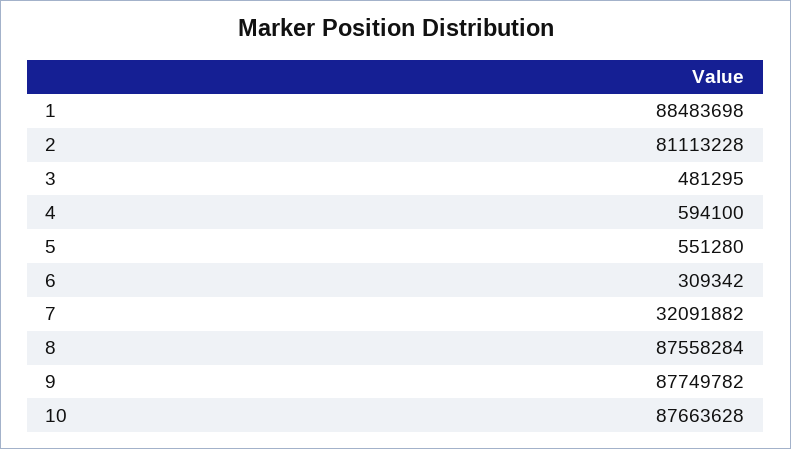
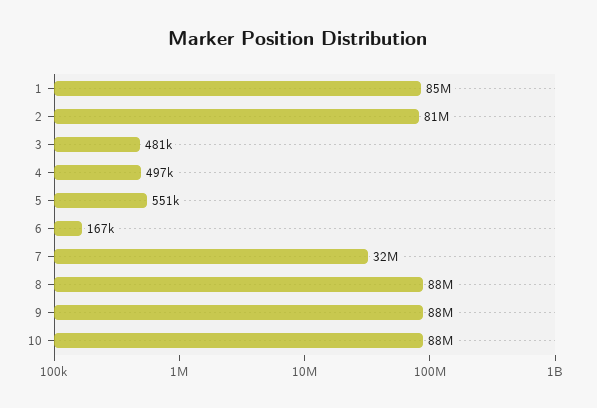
  {
-   "1": 88483698,
+   "1": 85000000,
    "2": 81113228,
    "3": 481295,
-   "4": 594100,
+   "4": 497000,
    "5": 551280,
-   "6": 309342,
+   "6": 167000,
    "7": 32091882,
    "8": 87558284,
    "9": 87749782,
    "10": 87663628
  }

